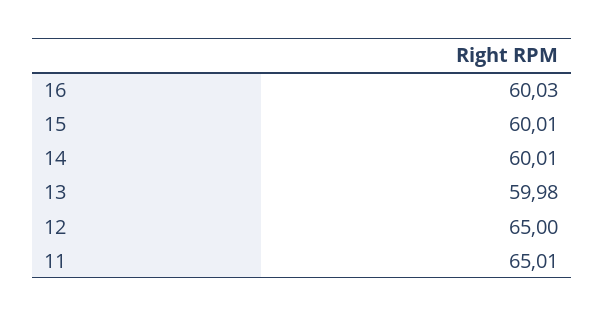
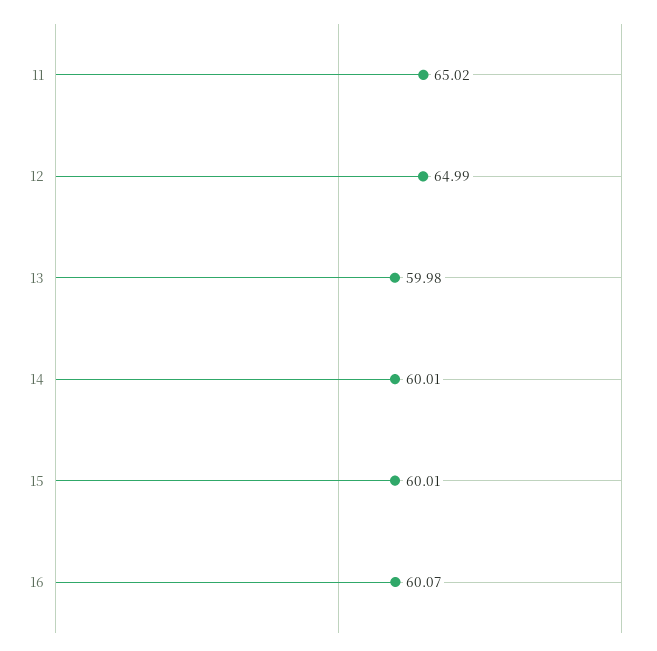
  {
-   "16": 60.03,
+   "16": 60.07,
    "15": 60.01,
    "14": 60.01,
    "13": 59.98,
-   "12": 65,
+   "12": 64.99,
-   "11": 65.01
+   "11": 65.02
  }

